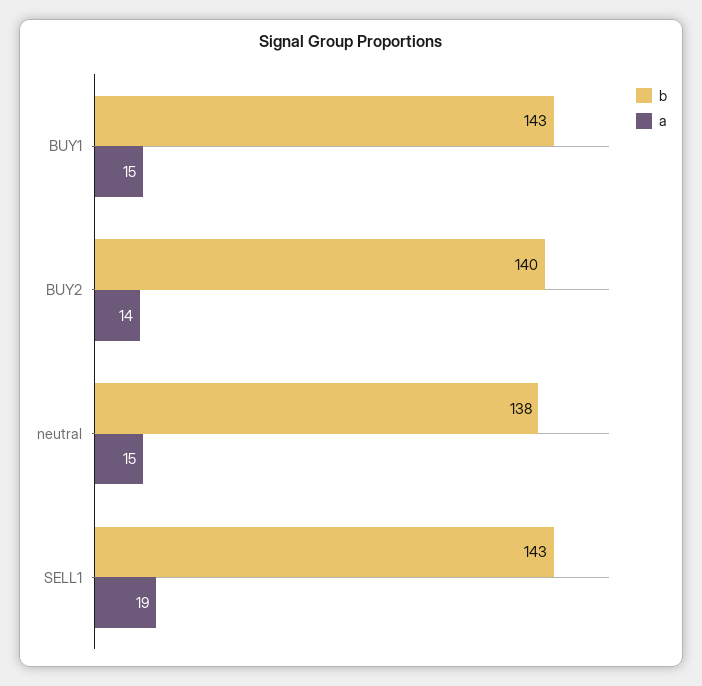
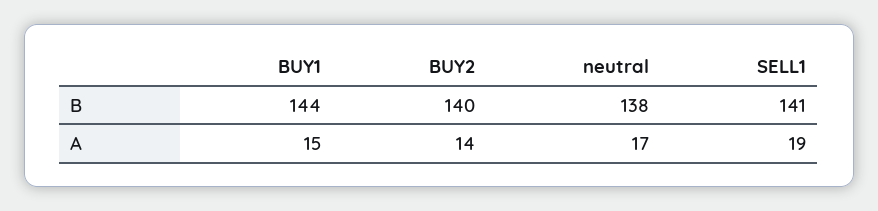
  {
    "b": {
-     "BUY1": 143,
+     "BUY1": 144,
      "BUY2": 140,
      "neutral": 138,
-     "SELL1": 143
+     "SELL1": 141
    },
    "a": {
      "BUY1": 15,
      "BUY2": 14,
-     "neutral": 15,
+     "neutral": 17,
      "SELL1": 19
    }
  }

